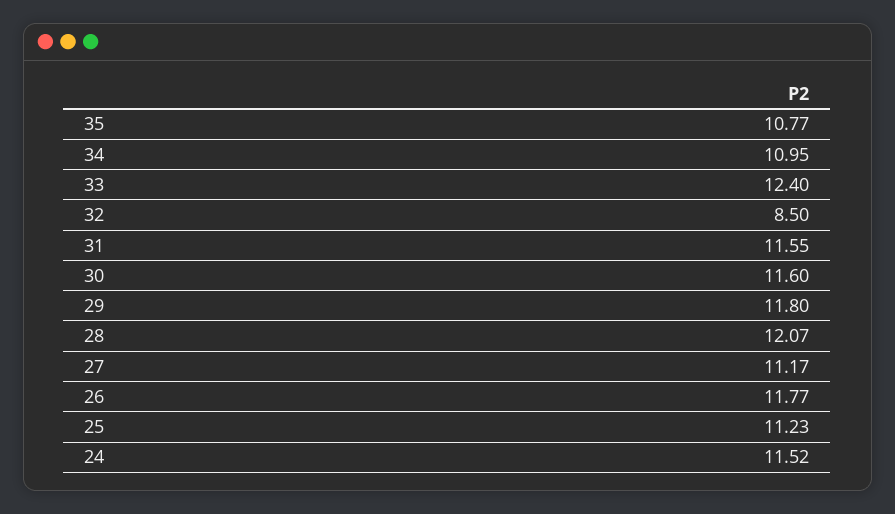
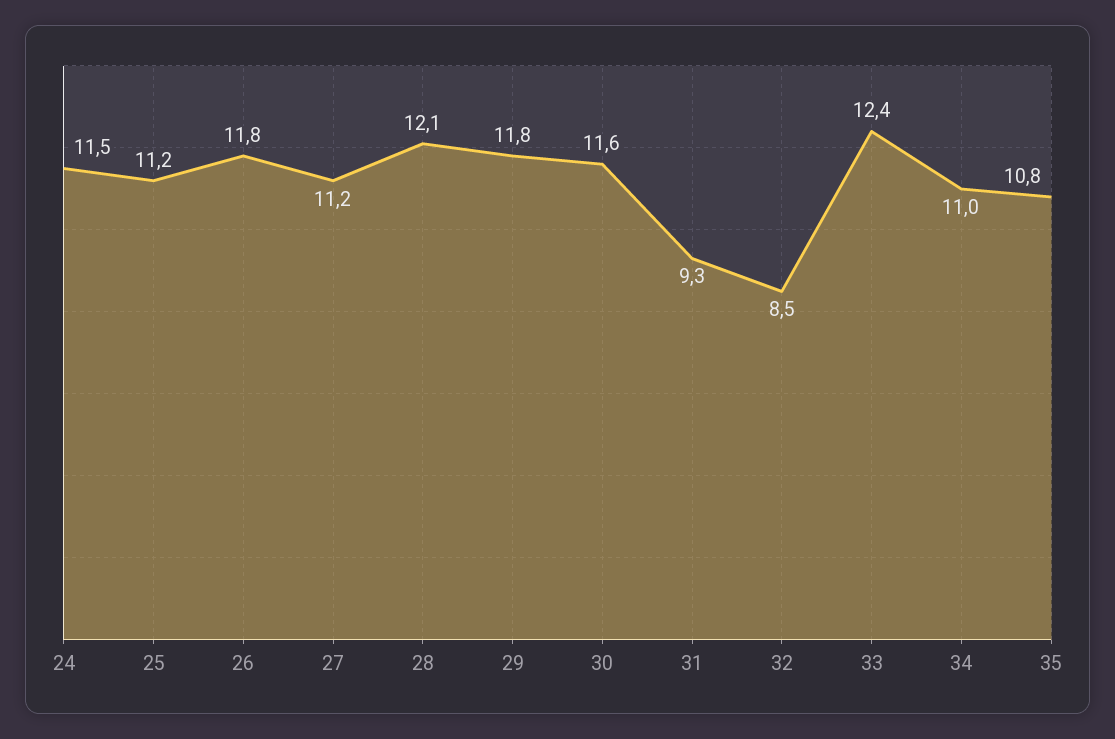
  {
    "35": 10.77,
    "34": 10.95,
    "33": 12.4,
    "32": 8.5,
-   "31": 11.55,
+   "31": 9.3,
    "30": 11.6,
    "29": 11.8,
    "28": 12.07,
    "27": 11.17,
    "26": 11.77,
    "25": 11.23,
    "24": 11.52
  }

